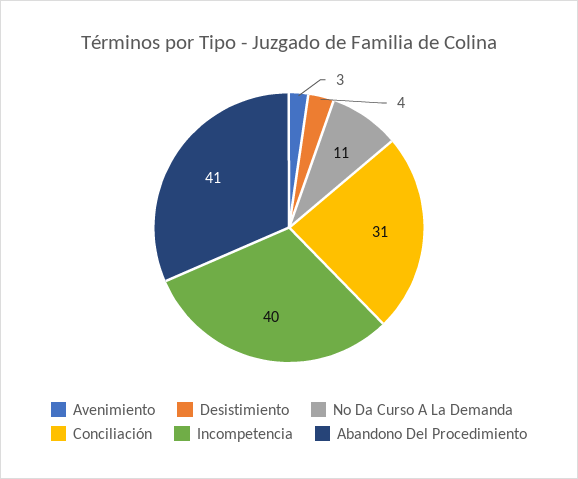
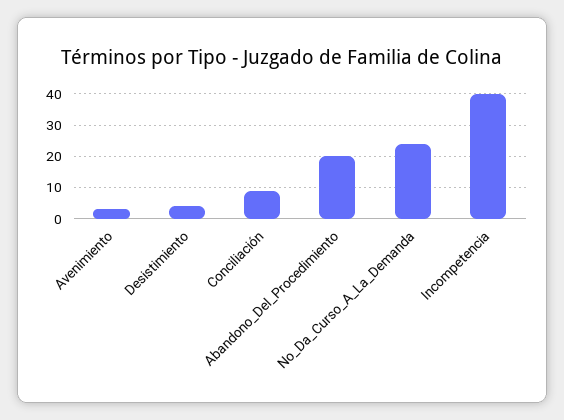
  {
    "Avenimiento": 3,
    "Desistimiento": 4,
-   "No Da Curso A La Demanda": 11,
+   "No Da Curso A La Demanda": 25,
-   "Conciliación": 31,
+   "Conciliación": 10,
    "Incompetencia": 40,
-   "Abandono Del Procedimiento": 41
+   "Abandono Del Procedimiento": 20
  }

